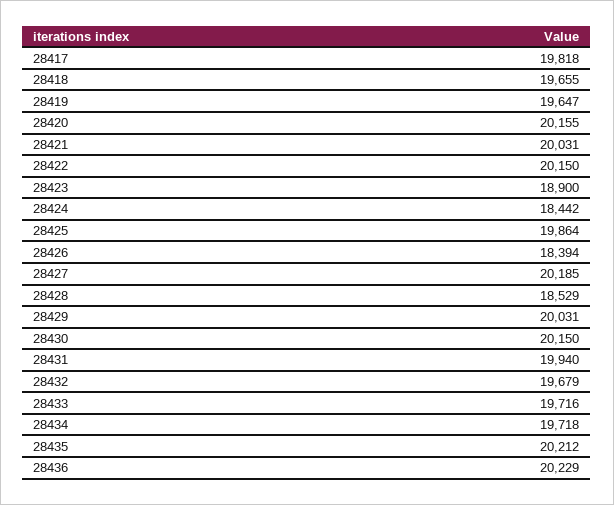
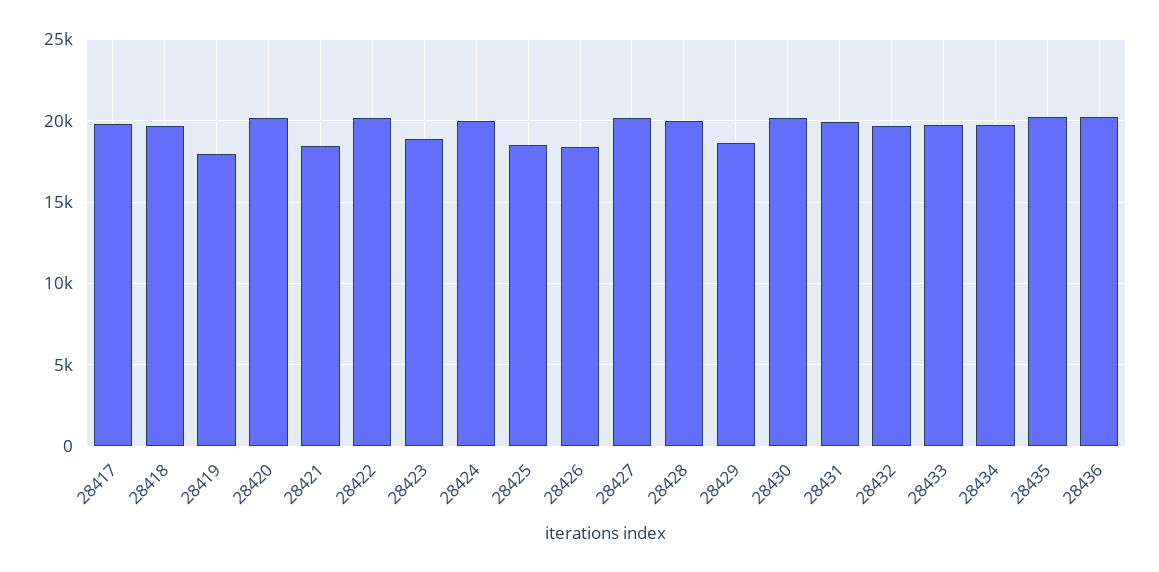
  {
    "28417": 19818,
    "28418": 19655,
-   "28419": 19647,
+   "28419": 18000,
    "28420": 20155,
-   "28421": 20031,
+   "28421": 18500,
    "28422": 20150,
    "28423": 18900,
-   "28424": 18442,
+   "28424": 20000,
-   "28425": 19864,
+   "28425": 18500,
    "28426": 18394,
    "28427": 20185,
-   "28428": 18529,
+   "28428": 20000,
-   "28429": 20031,
+   "28429": 18500,
    "28430": 20150,
    "28431": 19940,
    "28432": 19679,
    "28433": 19716,
    "28434": 19718,
    "28435": 20212,
    "28436": 20229
  }

